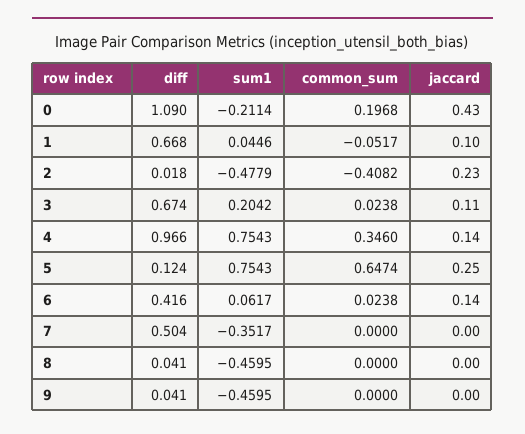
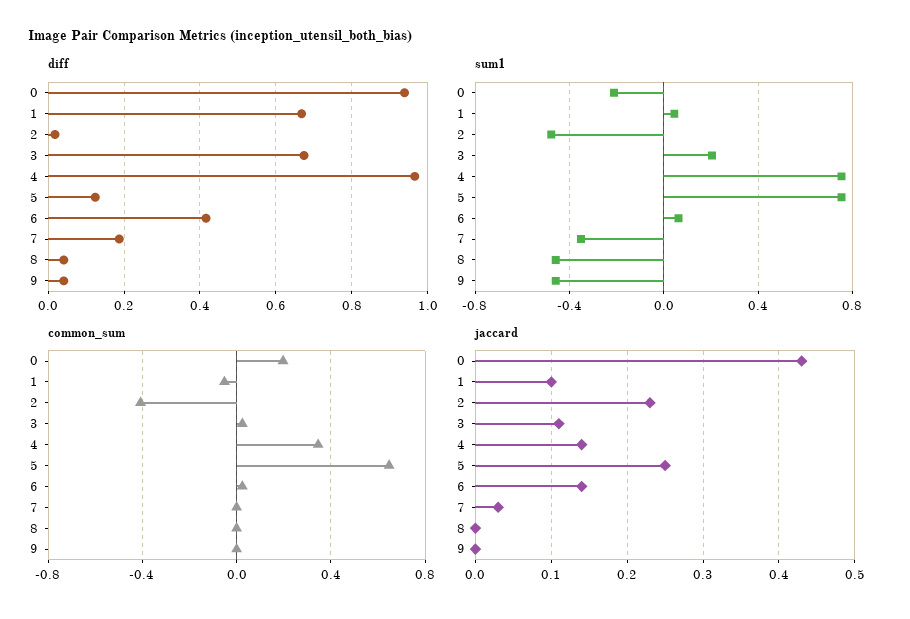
  {
    "diff": {
-     "0": 1.09,
+     "0": 0.94,
      "1": 0.668,
      "2": 0.018,
      "3": 0.674,
      "4": 0.966,
      "5": 0.124,
      "6": 0.416,
-     "7": 0.504,
+     "7": 0.18,
      "8": 0.041,
      "9": 0.041
    },
    "sum1": {
      "0": -0.2114,
      "1": 0.0446,
      "2": -0.4779,
      "3": 0.2042,
      "4": 0.7543,
      "5": 0.7543,
      "6": 0.0617,
      "7": -0.3517,
      "8": -0.4595,
      "9": -0.4595
    },
    "common_sum": {
      "0": 0.1968,
      "1": -0.0517,
      "2": -0.4082,
      "3": 0.0238,
      "4": 0.346,
      "5": 0.6474,
      "6": 0.0238,
      "7": 0,
      "8": 0,
      "9": 0
    },
    "jaccard": {
      "0": 0.43,
      "1": 0.1,
      "2": 0.23,
      "3": 0.11,
      "4": 0.14,
      "5": 0.25,
      "6": 0.14,
-     "7": 0,
+     "7": 0.03,
      "8": 0,
      "9": 0
    }
  }

